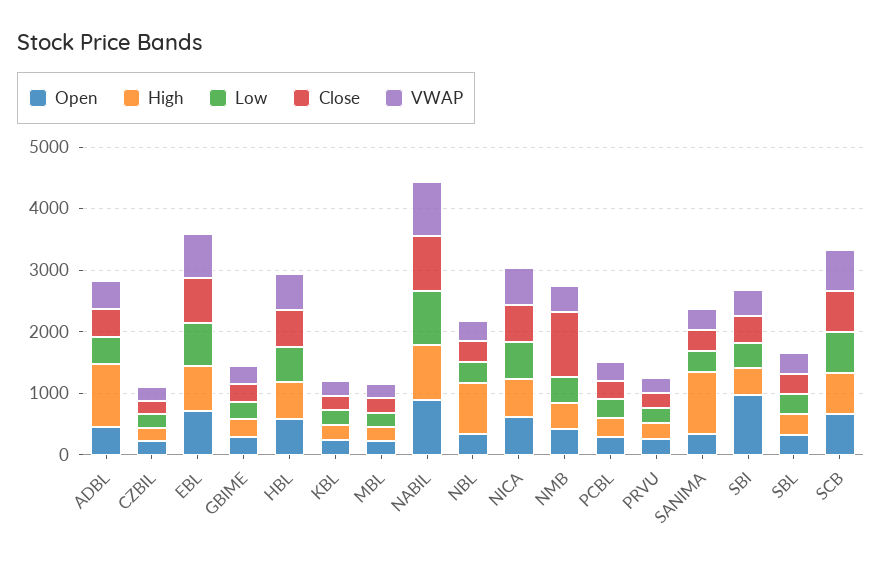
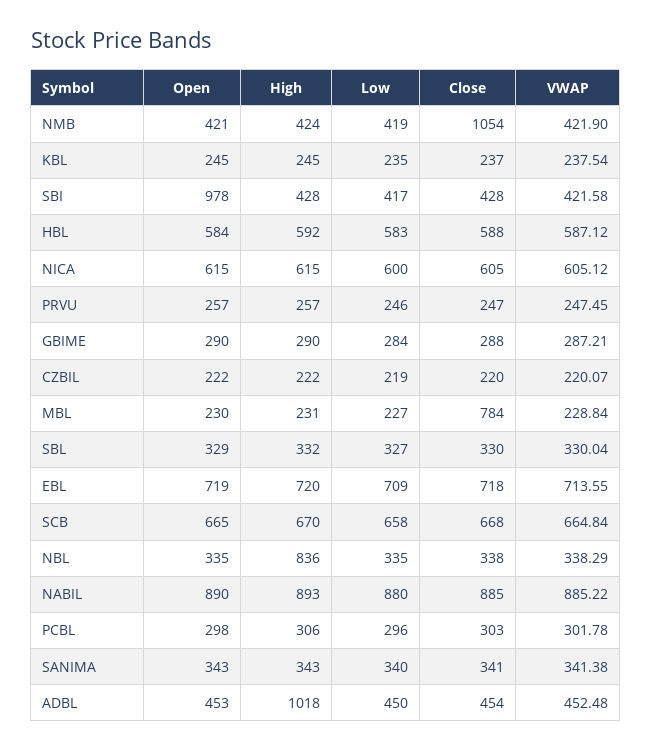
  {
    "Open": {
      "ADBL": 453,
      "CZBIL": 222,
      "EBL": 719,
      "GBIME": 290,
      "HBL": 584,
      "KBL": 245,
      "MBL": 230,
      "NABIL": 890,
      "NBL": 335,
      "NICA": 615,
      "NMB": 421,
      "PCBL": 298,
      "PRVU": 257,
      "SANIMA": 343,
      "SBI": 978,
      "SBL": 329,
      "SCB": 665
    },
    "High": {
      "ADBL": 1018,
      "CZBIL": 222,
      "EBL": 720,
      "GBIME": 290,
      "HBL": 592,
      "KBL": 245,
      "MBL": 231,
      "NABIL": 893,
      "NBL": 836,
      "NICA": 615,
      "NMB": 424,
      "PCBL": 306,
      "PRVU": 257,
-     "SANIMA": 1000,
+     "SANIMA": 343,
      "SBI": 428,
      "SBL": 332,
      "SCB": 670
    },
    "Low": {
      "ADBL": 450,
      "CZBIL": 219,
      "EBL": 709,
      "GBIME": 284,
      "HBL": 583,
      "KBL": 235,
      "MBL": 227,
      "NABIL": 880,
      "NBL": 335,
      "NICA": 600,
      "NMB": 419,
      "PCBL": 296,
      "PRVU": 246,
      "SANIMA": 340,
      "SBI": 417,
      "SBL": 327,
      "SCB": 658
    },
    "Close": {
      "ADBL": 454,
      "CZBIL": 220,
      "EBL": 718,
      "GBIME": 288,
      "HBL": 588,
      "KBL": 237,
-     "MBL": 200,
+     "MBL": 784,
      "NABIL": 885,
      "NBL": 338,
      "NICA": 605,
      "NMB": 1054,
      "PCBL": 303,
      "PRVU": 247,
      "SANIMA": 341,
      "SBI": 428,
      "SBL": 330,
      "SCB": 668
    },
    "VWAP": {
      "ADBL": 452.48,
      "CZBIL": 220.07,
      "EBL": 713.55,
      "GBIME": 287.21,
      "HBL": 587.12,
      "KBL": 237.54,
      "MBL": 228.84,
      "NABIL": 885.22,
      "NBL": 338.29,
      "NICA": 605.12,
      "NMB": 421.9,
      "PCBL": 301.78,
      "PRVU": 247.45,
      "SANIMA": 341.38,
      "SBI": 421.58,
      "SBL": 330.04,
      "SCB": 664.84
    }
  }

